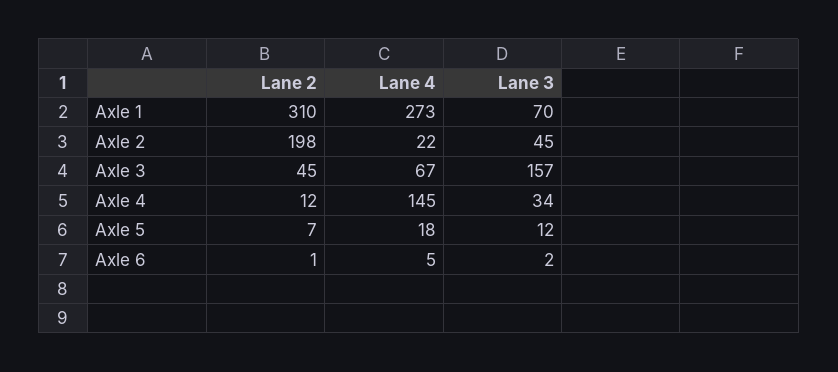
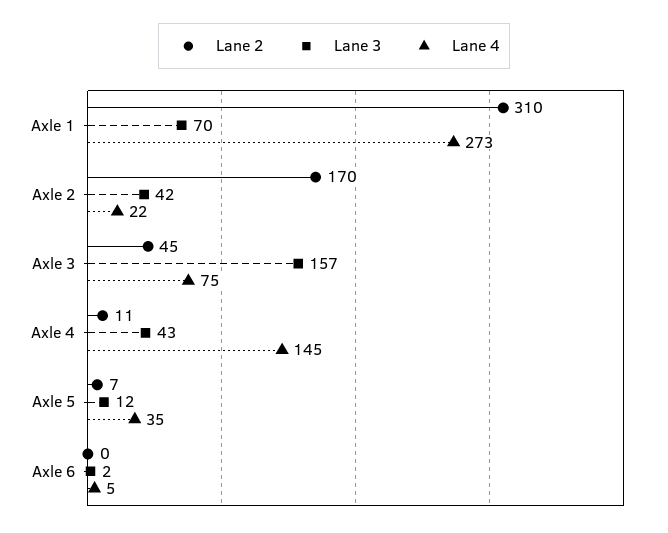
  {
    "Lane 2": {
      "Axle 1": 310,
-     "Axle 2": 198,
+     "Axle 2": 170,
      "Axle 3": 45,
-     "Axle 4": 12,
+     "Axle 4": 11,
      "Axle 5": 7,
-     "Axle 6": 1
+     "Axle 6": 0
    },
    "Lane 4": {
      "Axle 1": 273,
      "Axle 2": 22,
-     "Axle 3": 67,
+     "Axle 3": 75,
      "Axle 4": 145,
-     "Axle 5": 18,
+     "Axle 5": 35,
      "Axle 6": 5
    },
    "Lane 3": {
      "Axle 1": 70,
-     "Axle 2": 45,
+     "Axle 2": 42,
      "Axle 3": 157,
-     "Axle 4": 34,
+     "Axle 4": 43,
      "Axle 5": 12,
      "Axle 6": 2
    }
  }

